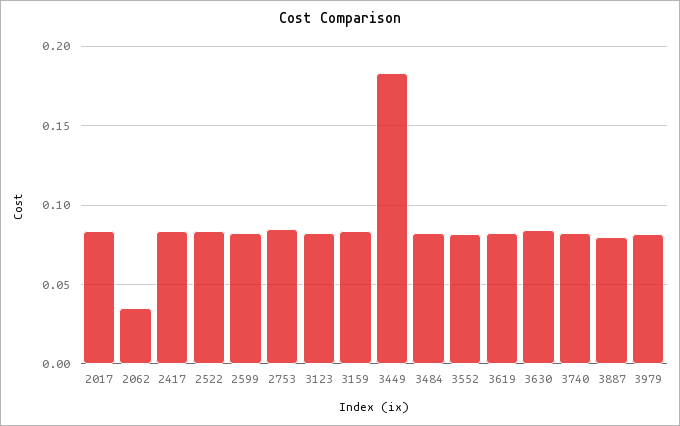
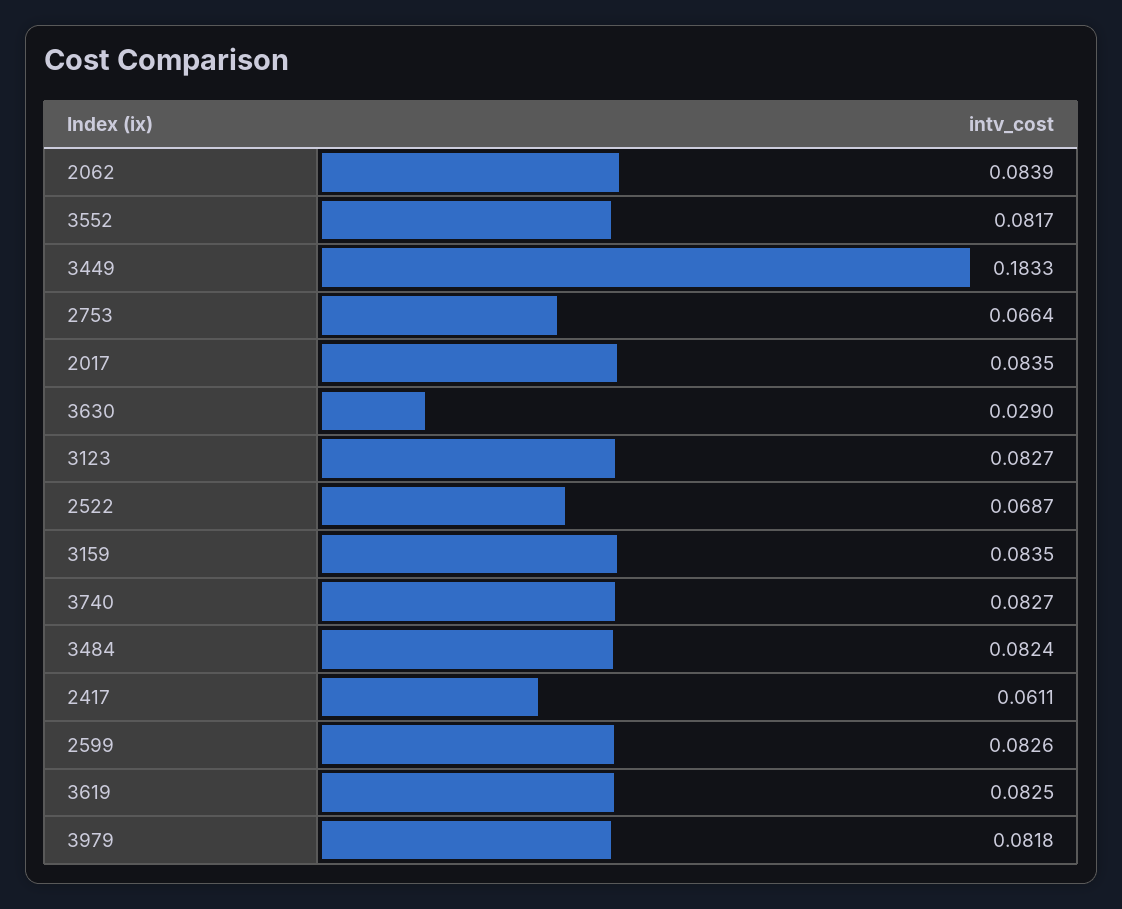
  {
    "2017": 0.0835,
-   "2062": 0.035,
+   "2062": 0.0839,
-   "2417": 0.085,
+   "2417": 0.0611,
-   "2522": 0.085,
+   "2522": 0.0687,
    "2599": 0.0826,
-   "2753": 0.085,
+   "2753": 0.0664,
    "3123": 0.0827,
    "3159": 0.0835,
    "3449": 0.1833,
    "3484": 0.0824,
    "3552": 0.0817,
    "3619": 0.0825,
-   "3630": 0.085,
+   "3630": 0.029,
    "3740": 0.0827,
-   "3887": 0.08,
    "3979": 0.0818
  }

